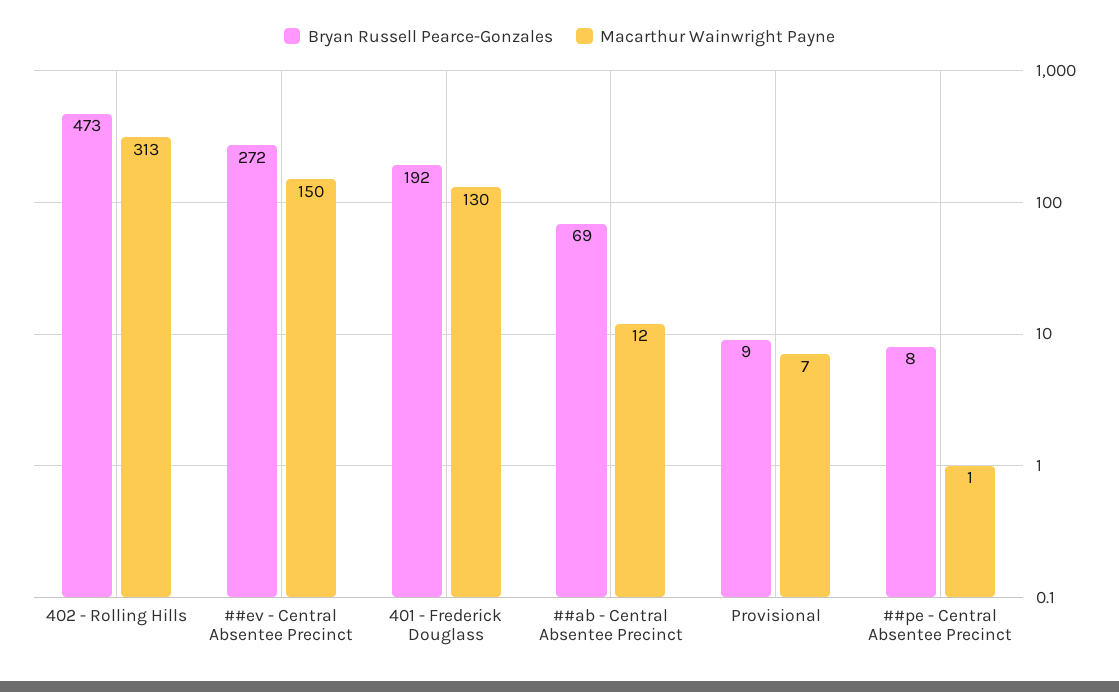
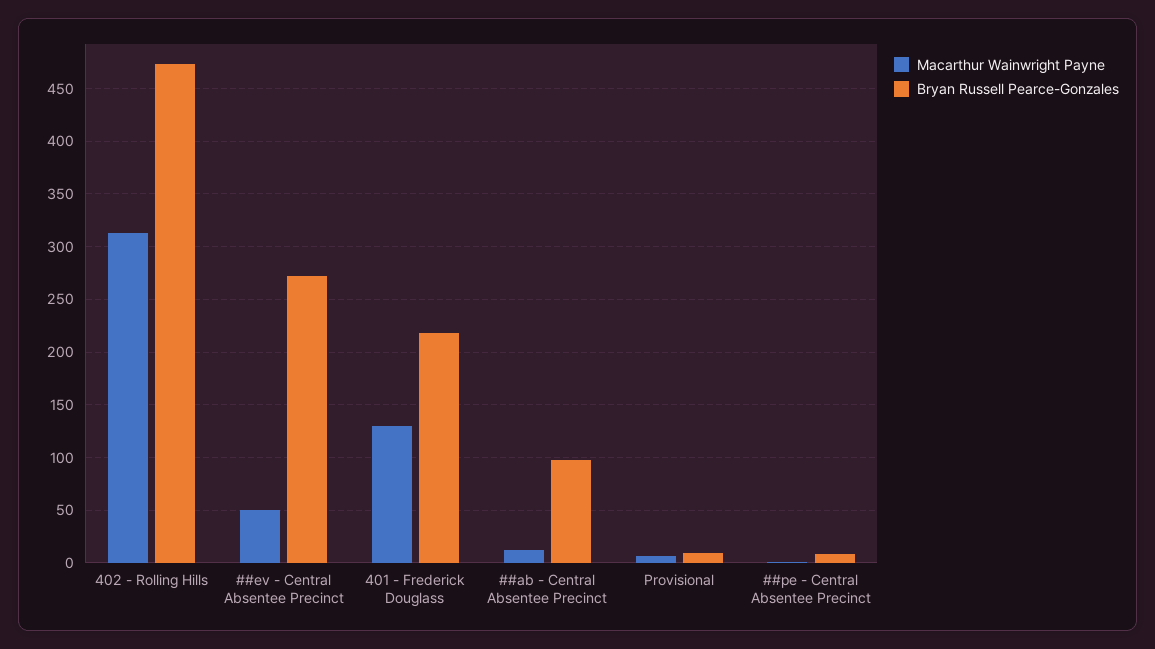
  {
    "Bryan Russell Pearce-Gonzales": {
      "402 - Rolling Hills": 473,
      "##ev - Central Absentee Precinct": 272,
-     "401 - Frederick Douglass": 192,
+     "401 - Frederick Douglass": 220,
-     "##ab - Central Absentee Precinct": 69,
+     "##ab - Central Absentee Precinct": 100,
      "Provisional": 9,
      "##pe - Central Absentee Precinct": 8
    },
    "Macarthur Wainwright Payne": {
      "402 - Rolling Hills": 313,
-     "##ev - Central Absentee Precinct": 150,
+     "##ev - Central Absentee Precinct": 50,
      "401 - Frederick Douglass": 130,
      "##ab - Central Absentee Precinct": 12,
      "Provisional": 7,
      "##pe - Central Absentee Precinct": 1
    }
  }

